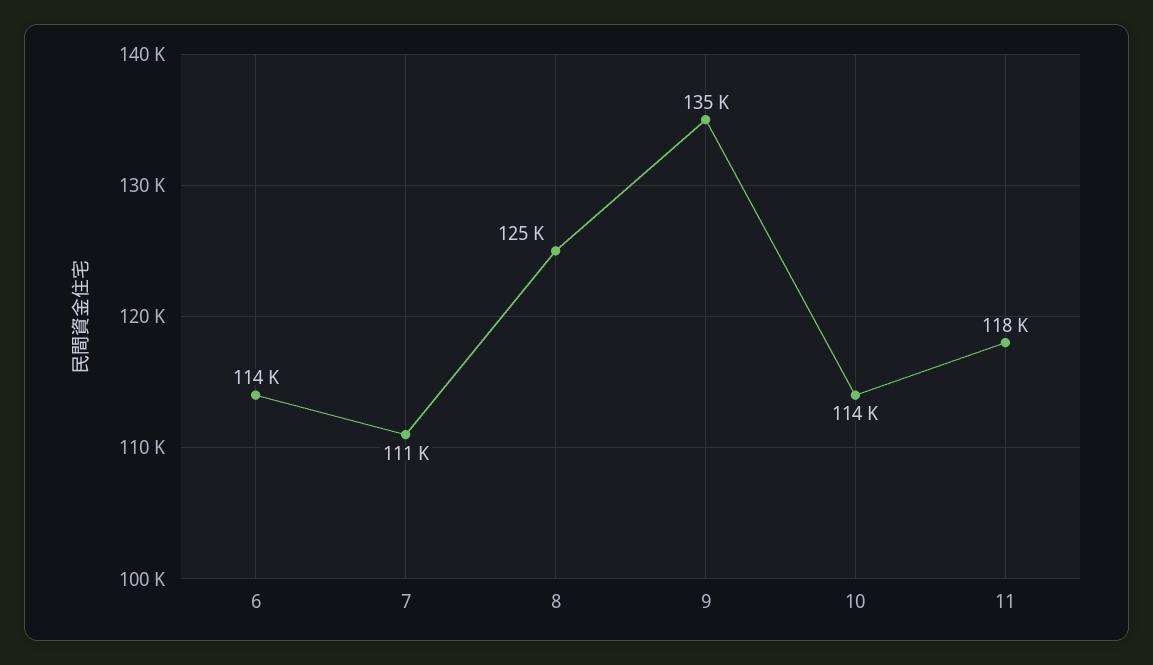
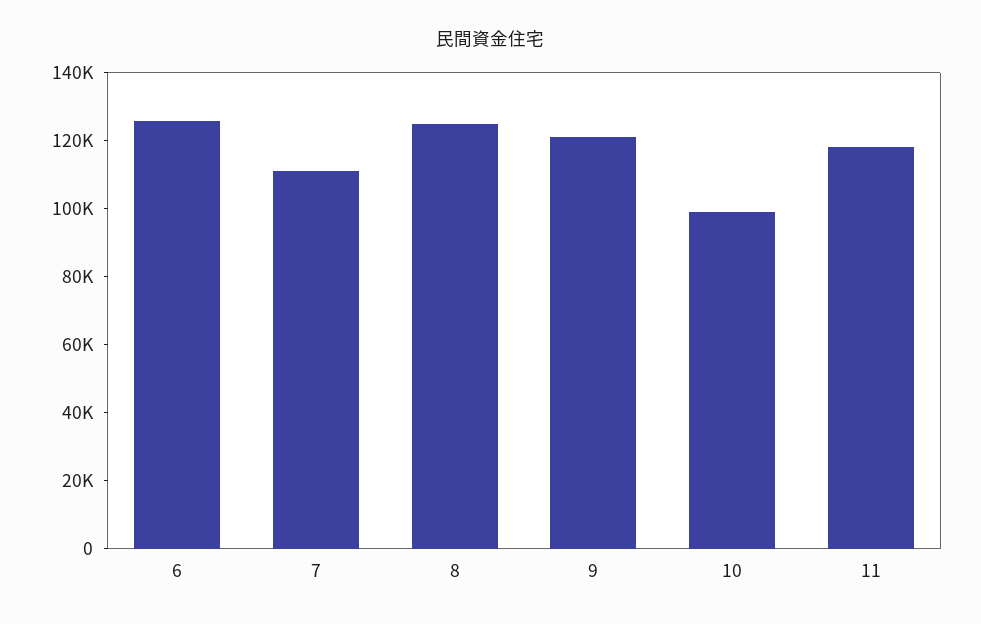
  {
-   "6": 114000,
+   "6": 125000,
    "7": 111000,
    "8": 125000,
-   "9": 135000,
+   "9": 120000,
-   "10": 114000,
+   "10": 100000,
    "11": 118000
  }

